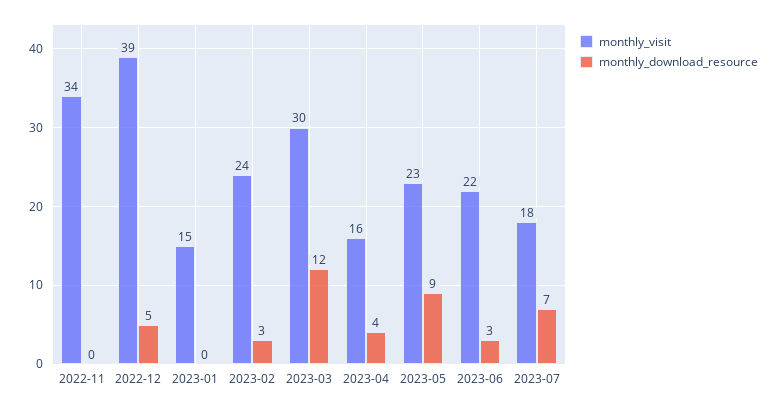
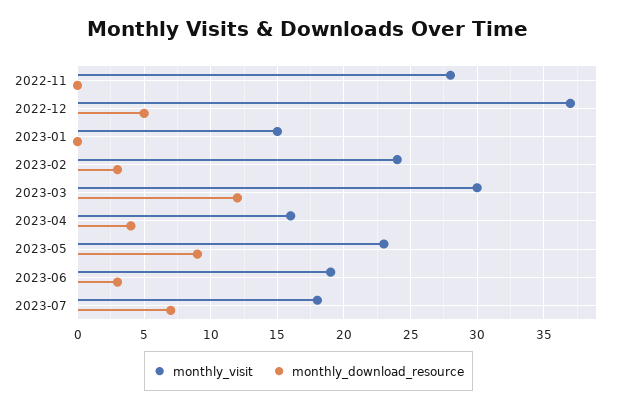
  {
    "monthly_visit": {
-     "2022-11": 34,
+     "2022-11": 28,
-     "2022-12": 39,
+     "2022-12": 37,
      "2023-01": 15,
      "2023-02": 24,
      "2023-03": 30,
      "2023-04": 16,
      "2023-05": 23,
-     "2023-06": 22,
+     "2023-06": 19,
      "2023-07": 18
    },
    "monthly_download_resource": {
      "2022-11": 0,
      "2022-12": 5,
      "2023-01": 0,
      "2023-02": 3,
      "2023-03": 12,
      "2023-04": 4,
      "2023-05": 9,
      "2023-06": 3,
      "2023-07": 7
    }
  }

